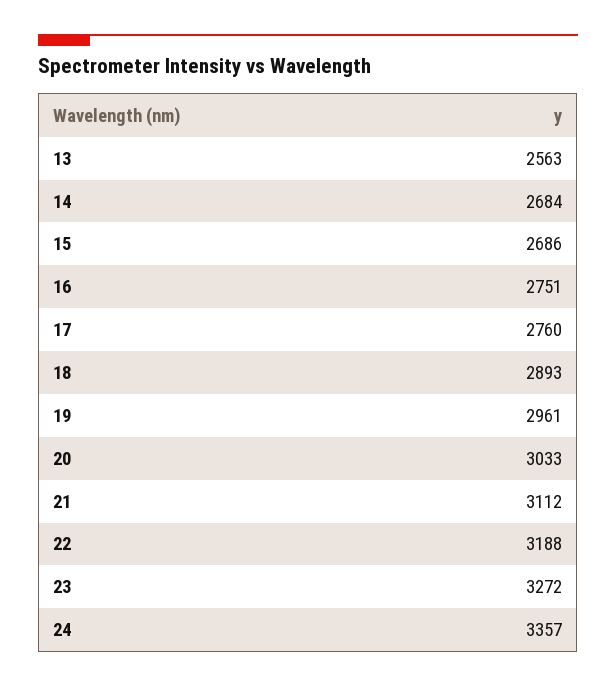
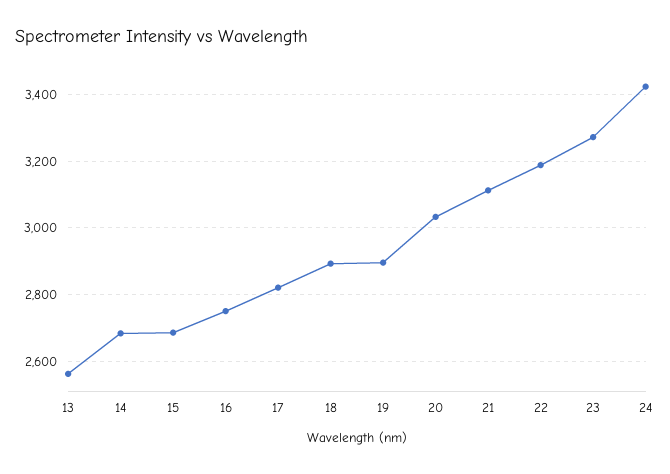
  {
    "13": 2563,
    "14": 2684,
    "15": 2686,
    "16": 2751,
-   "17": 2760,
+   "17": 2820,
    "18": 2893,
-   "19": 2961,
+   "19": 2900,
    "20": 3033,
    "21": 3112,
    "22": 3188,
    "23": 3272,
-   "24": 3357
+   "24": 3420
  }

